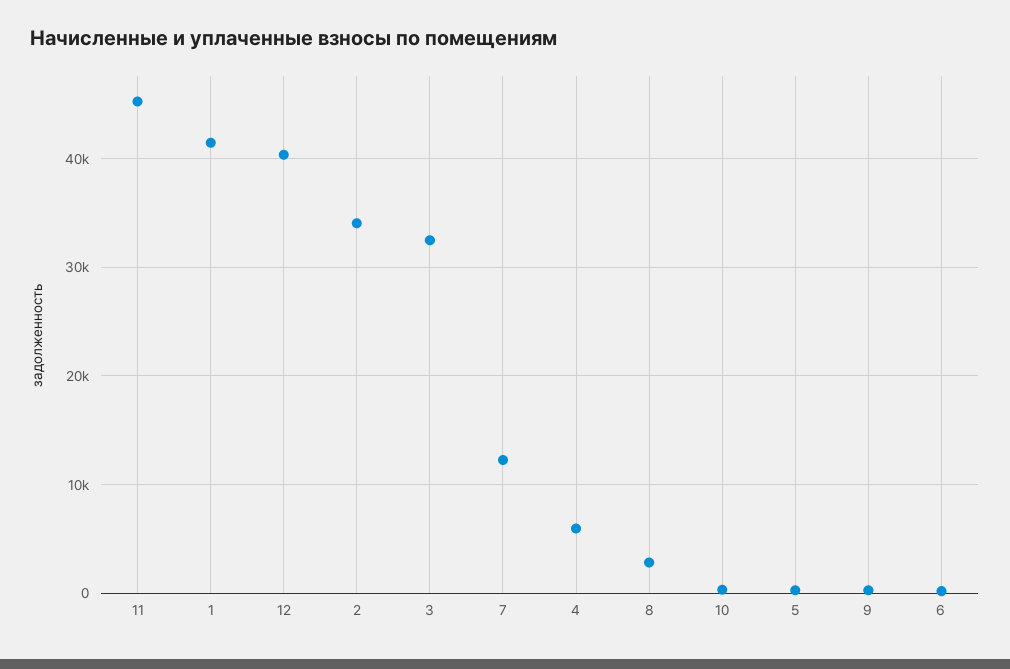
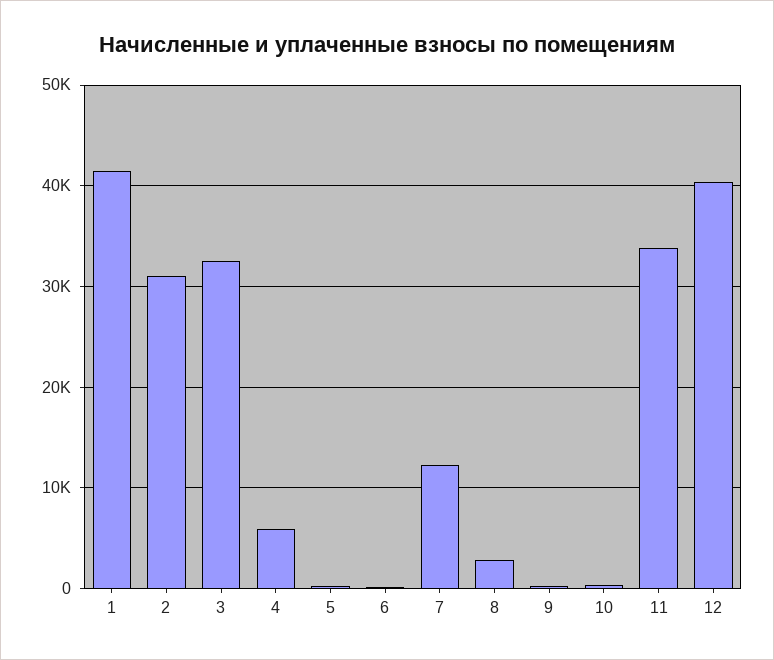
  {
-   "11": 45000,
+   "11": 34000,
    "1": 41000,
    "12": 40000,
-   "2": 34000,
+   "2": 31000,
    "3": 32000,
    "7": 12000,
    "4": 6000,
    "8": 3000,
    "10": 0,
    "5": 0,
    "9": 0,
    "6": 0
  }

